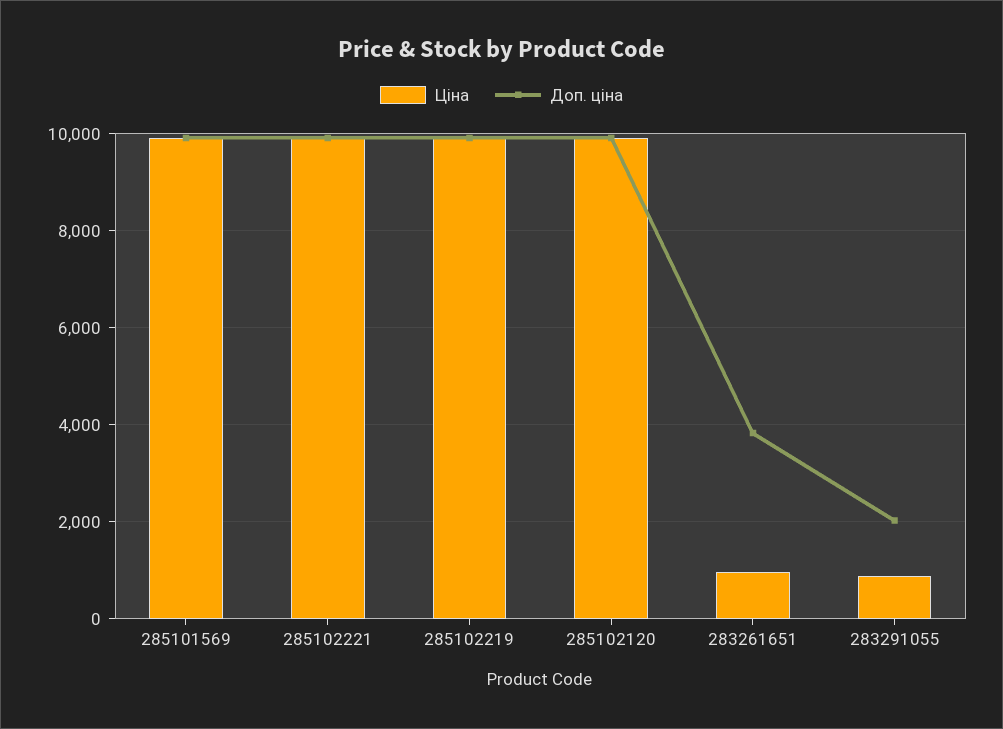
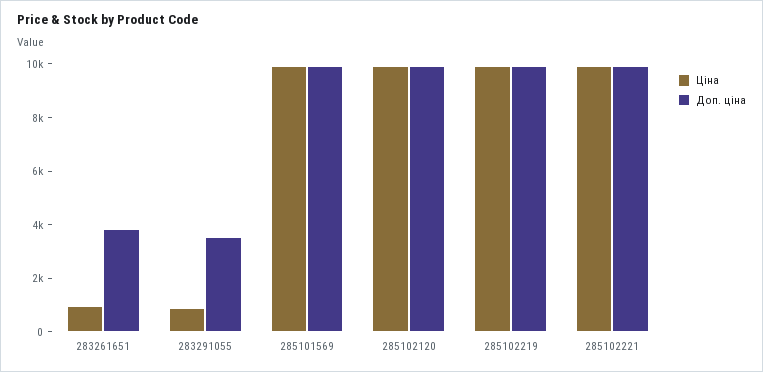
  {
    "Ціна": {
      "285101569": 10000,
      "285102221": 10000,
      "285102219": 10000,
      "285102120": 10000,
      "283261651": 1000,
      "283291055": 800
    },
    "Доп. ціна": {
      "285101569": 10000,
      "285102221": 10000,
      "285102219": 10000,
      "285102120": 10000,
      "283261651": 3800,
-     "283291055": 2000
+     "283291055": 3500
    }
  }

